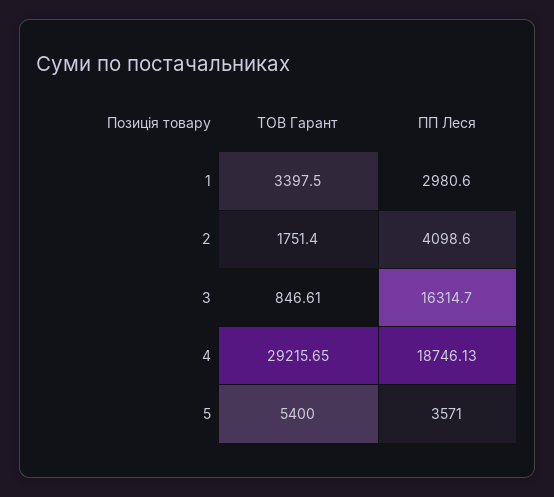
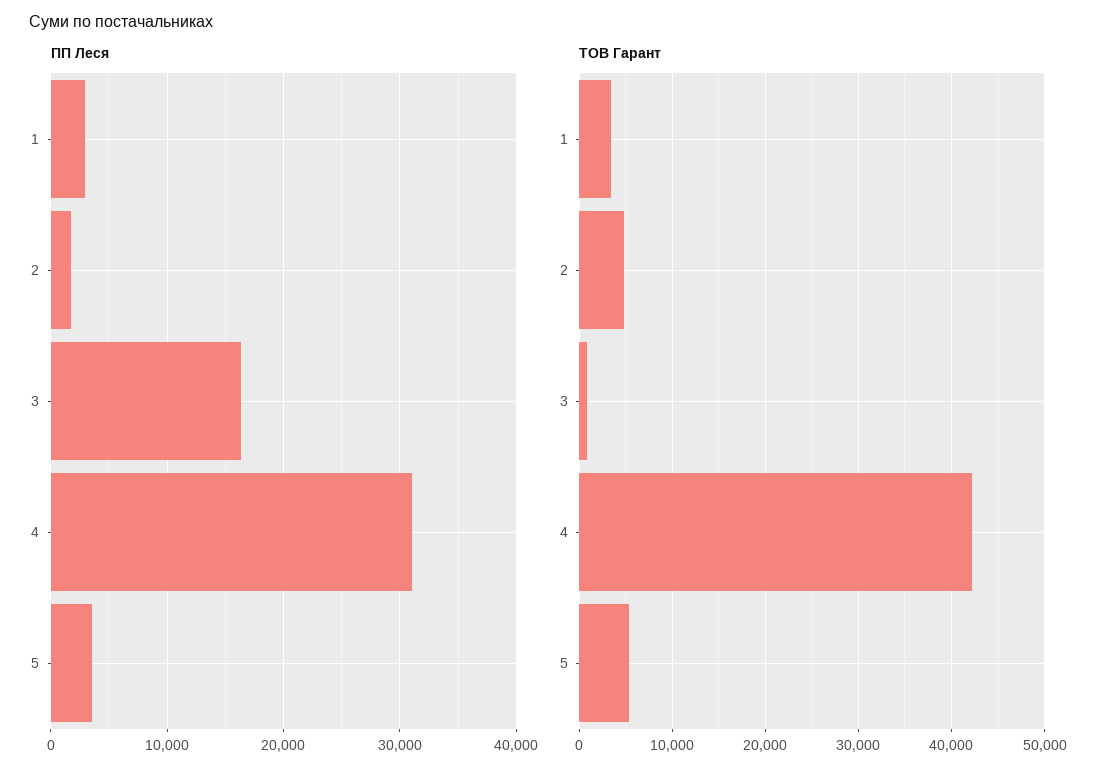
  {
    "ТОВ Гарант": {
      "1": 3397.5,
-     "2": 1751.4,
+     "2": 5000,
      "3": 846.61,
-     "4": 29215.65,
+     "4": 42000,
      "5": 5400
    },
    "ПП Леся": {
      "1": 2980.6,
-     "2": 4098.6,
+     "2": 2000,
      "3": 16314.7,
-     "4": 18746.13,
+     "4": 31000,
      "5": 3571
    }
  }

